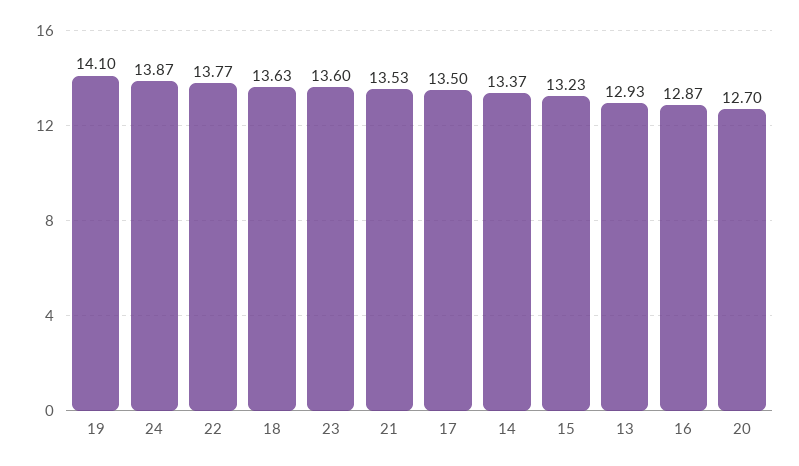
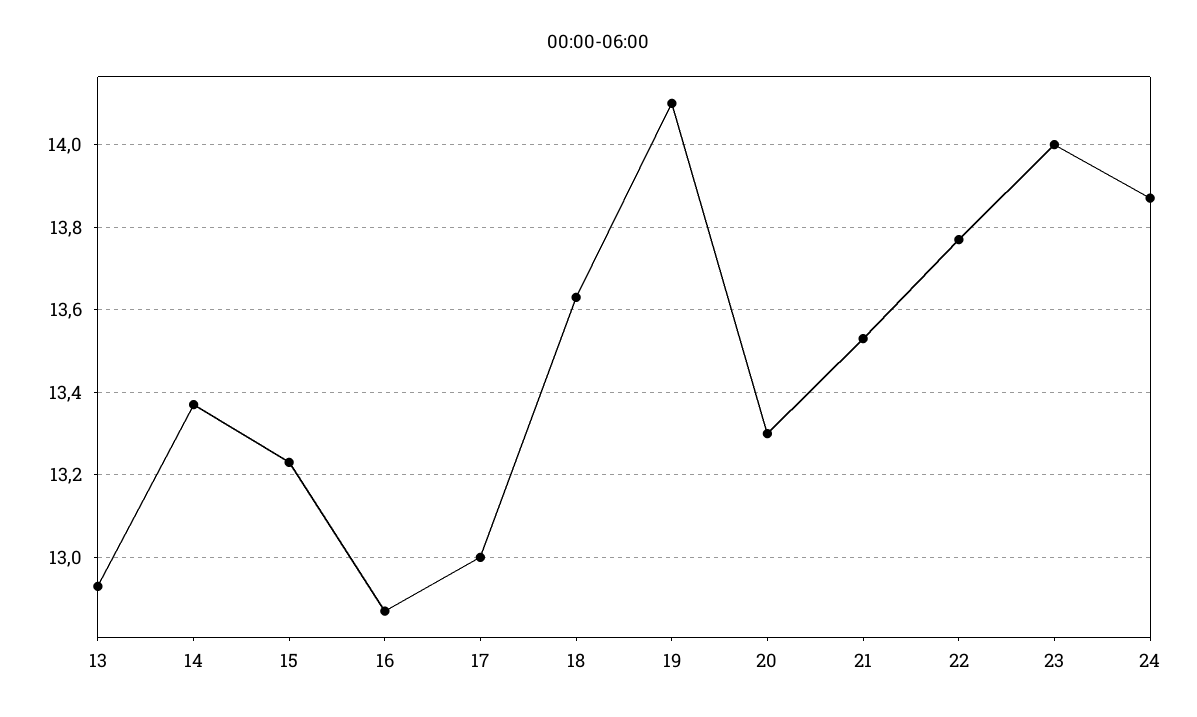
  {
    "19": 14.1,
    "24": 13.87,
    "22": 13.77,
    "18": 13.63,
-   "23": 13.6,
+   "23": 14,
    "21": 13.53,
-   "17": 13.5,
+   "17": 13,
    "14": 13.37,
    "15": 13.23,
    "13": 12.93,
    "16": 12.87,
-   "20": 12.7
+   "20": 13.3
  }

